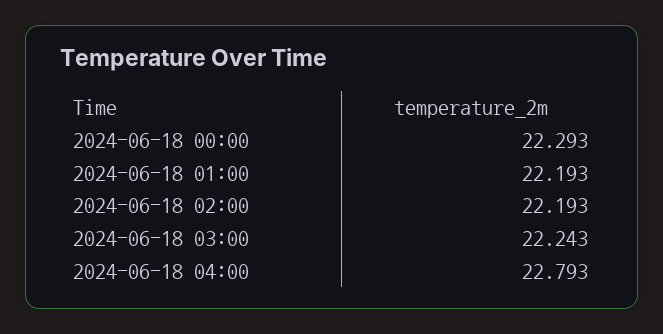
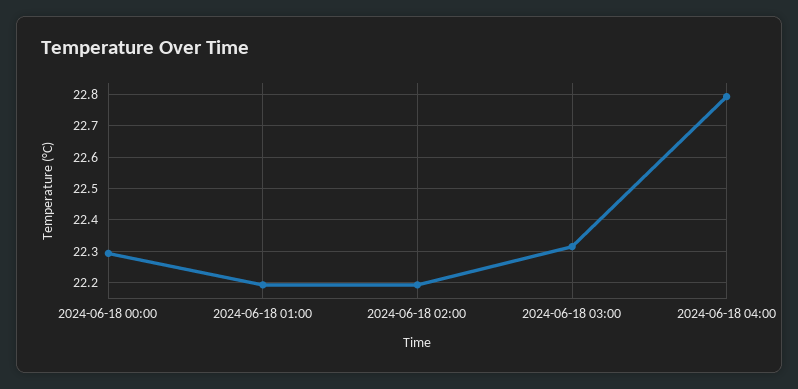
  {
    "2024-06-18 00:00": 22.293,
    "2024-06-18 01:00": 22.193,
    "2024-06-18 02:00": 22.193,
-   "2024-06-18 03:00": 22.243,
+   "2024-06-18 03:00": 22.32,
    "2024-06-18 04:00": 22.793
  }

